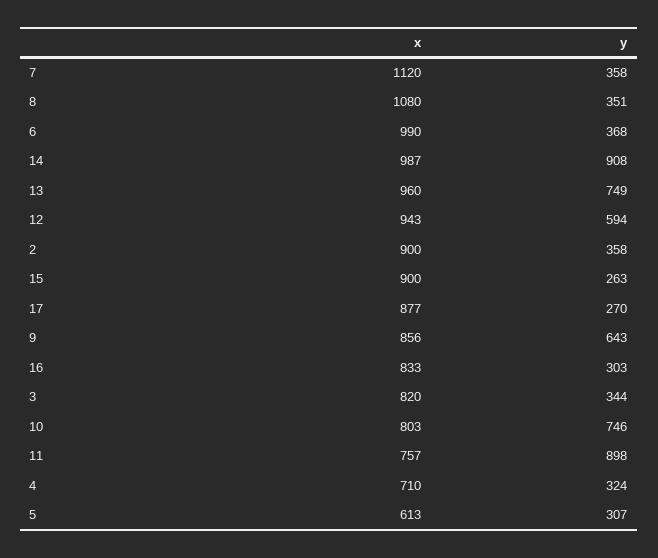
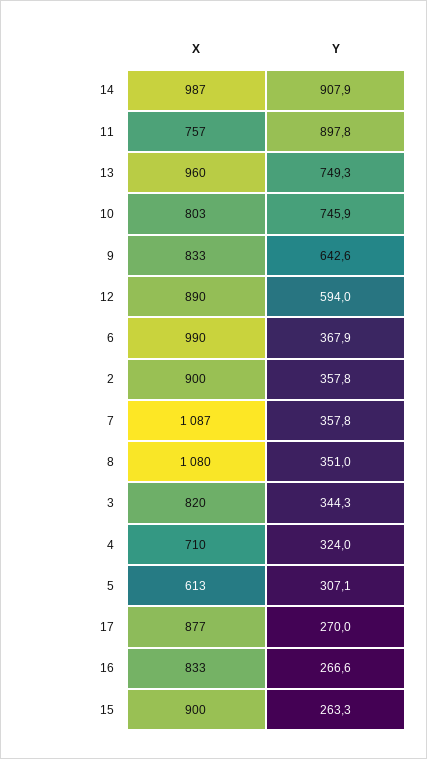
  {
    "x": {
-     "7": 1120,
+     "7": 1087,
      "8": 1080,
      "6": 990,
      "14": 987,
      "13": 960,
-     "12": 943,
+     "12": 890,
      "2": 900,
      "15": 900,
      "17": 877,
-     "9": 856,
+     "9": 833,
      "16": 833,
      "3": 820,
      "10": 803,
      "11": 757,
      "4": 710,
      "5": 613
    },
    "y": {
      "7": 357.8,
      "8": 351,
      "6": 367.9,
      "14": 907.9,
      "13": 749.3,
      "12": 594,
      "2": 357.8,
      "15": 263.3,
      "17": 270,
      "9": 642.6,
-     "16": 303,
+     "16": 266.6,
      "3": 344.3,
      "10": 745.9,
      "11": 897.8,
      "4": 324,
      "5": 307.1
    }
  }

